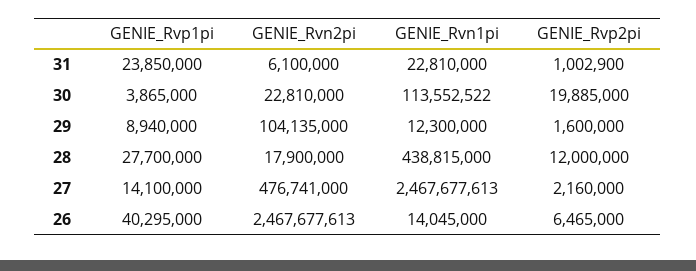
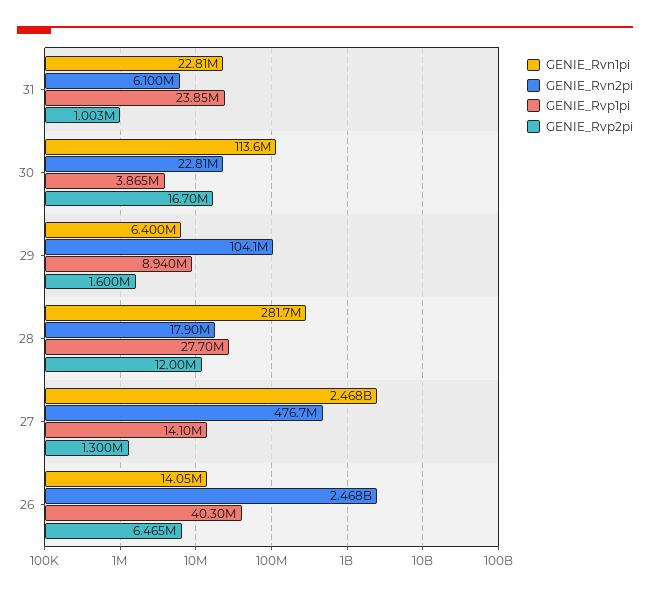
  {
    "GENIE_Rvp1pi": {
      "31": 23850000,
      "30": 3865000,
      "29": 8940000,
      "28": 27700000,
      "27": 14100000,
      "26": 40295000
    },
    "GENIE_Rvn2pi": {
      "31": 6100000,
      "30": 22810000,
      "29": 104135000,
      "28": 17900000,
      "27": 476741000,
      "26": 2467677613
    },
    "GENIE_Rvn1pi": {
      "31": 22810000,
      "30": 113552522,
-     "29": 12300000,
+     "29": 6400000,
-     "28": 438815000,
+     "28": 281700000,
      "27": 2467677613,
      "26": 14045000
    },
    "GENIE_Rvp2pi": {
      "31": 1002900,
-     "30": 19885000,
+     "30": 16700000,
      "29": 1600000,
      "28": 12000000,
-     "27": 2160000,
+     "27": 1300000,
      "26": 6465000
    }
  }

